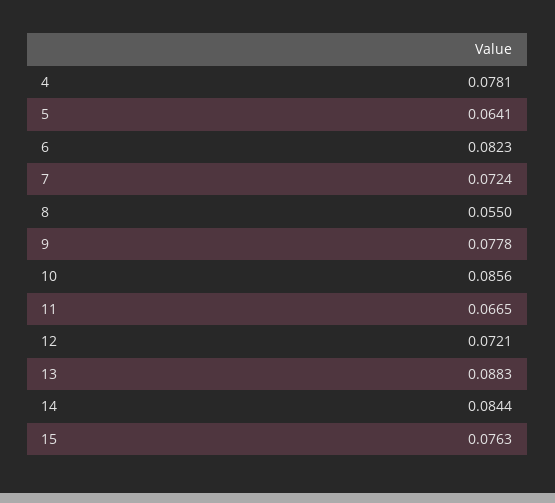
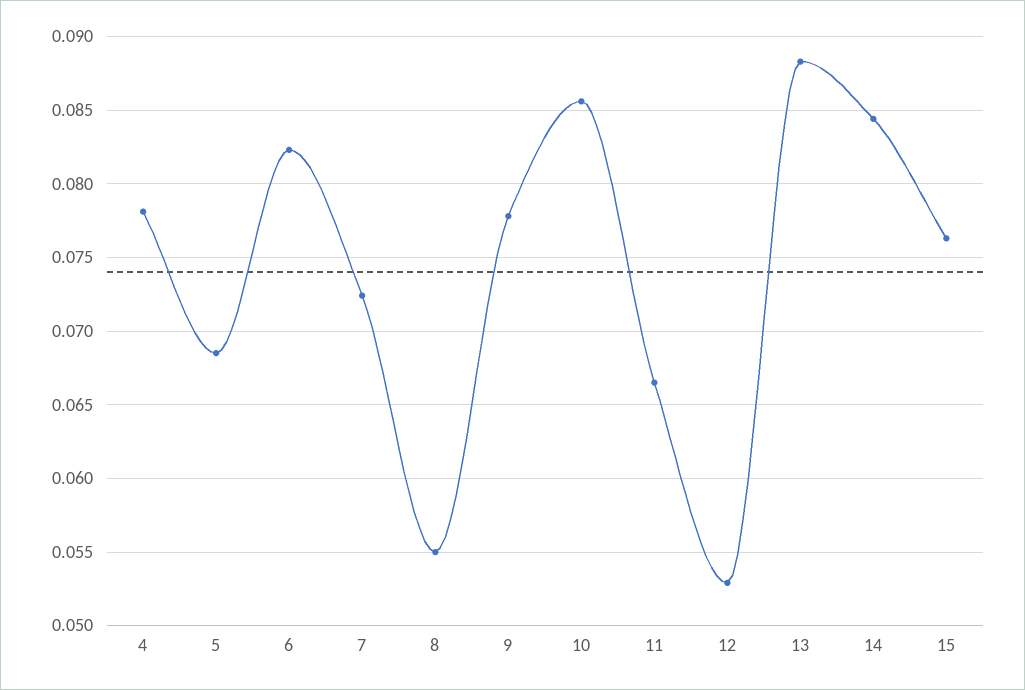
  {
    "4": 0.0781,
-   "5": 0.0641,
+   "5": 0.0685,
    "6": 0.0823,
    "7": 0.0724,
    "8": 0.055,
    "9": 0.0778,
    "10": 0.0856,
    "11": 0.0665,
-   "12": 0.0721,
+   "12": 0.053,
    "13": 0.0883,
    "14": 0.0844,
    "15": 0.0763
  }

